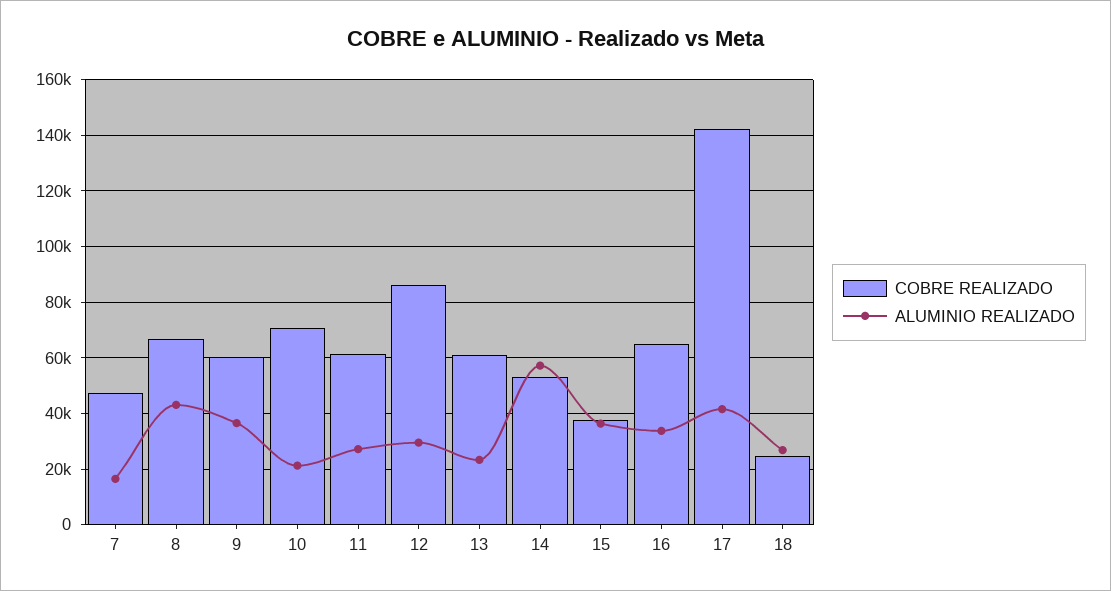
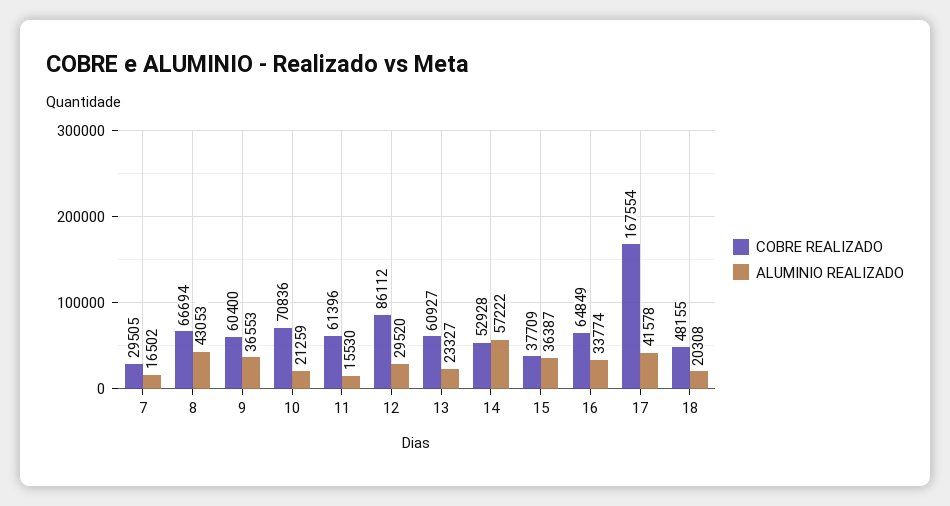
  {
    "COBRE REALIZADO": {
-     "7": 47500,
+     "7": 29505,
      "8": 66694,
      "9": 60400,
      "10": 70836,
      "11": 61396,
      "12": 86112,
      "13": 60927,
      "14": 52928,
      "15": 37709,
      "16": 64849,
-     "17": 142500,
+     "17": 167554,
-     "18": 25000
+     "18": 48155
    },
    "ALUMINIO REALIZADO": {
      "7": 16502,
      "8": 43053,
      "9": 36553,
      "10": 21259,
-     "11": 27500,
+     "11": 15530,
      "12": 29520,
      "13": 23327,
      "14": 57222,
      "15": 36387,
      "16": 33774,
      "17": 41578,
-     "18": 27500
+     "18": 20308
    }
  }

